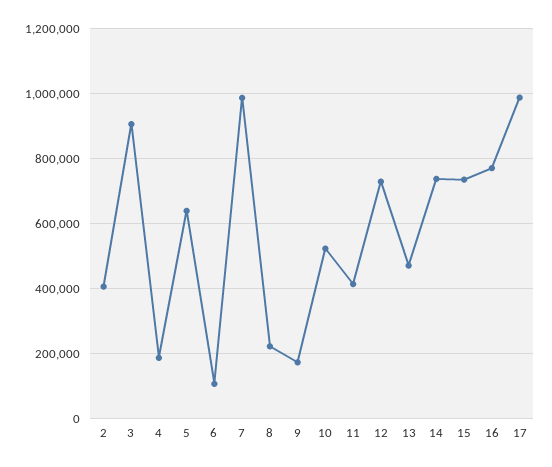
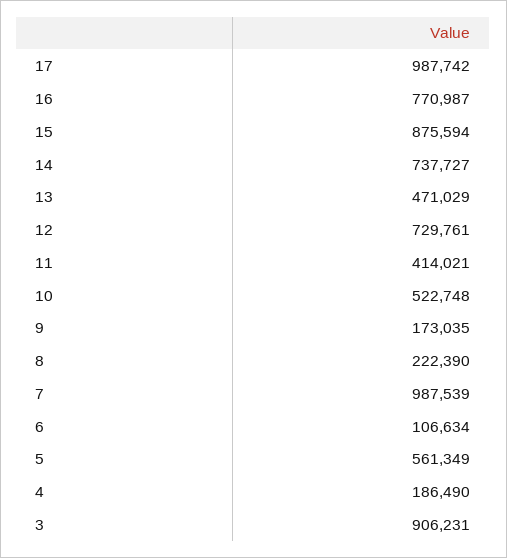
  {
-   "2": 400000,
    "3": 906231,
    "4": 186490,
-   "5": 640000,
+   "5": 561349,
    "6": 106634,
    "7": 987539,
    "8": 222390,
    "9": 173035,
    "10": 522748,
    "11": 414021,
    "12": 729761,
    "13": 471029,
    "14": 737727,
-   "15": 740000,
+   "15": 875594,
    "16": 770987,
    "17": 987742
  }

